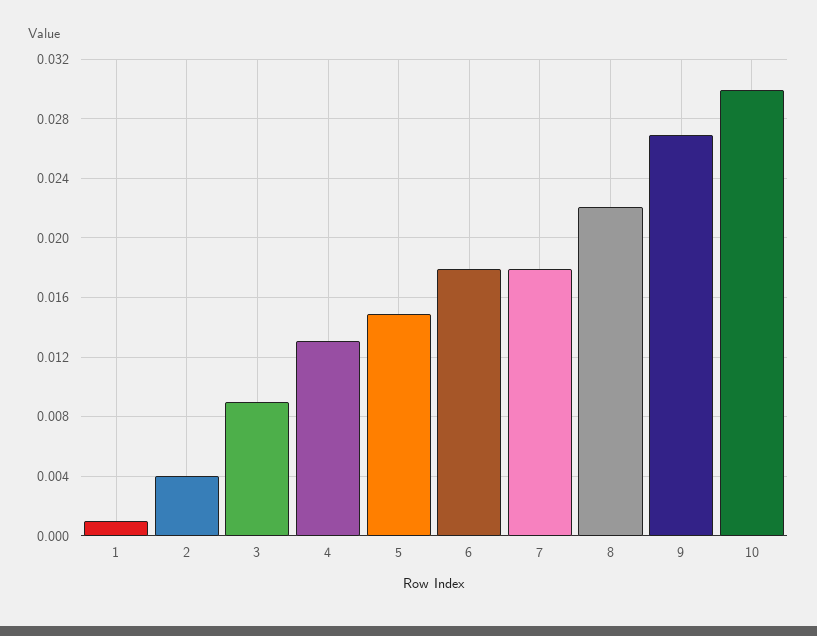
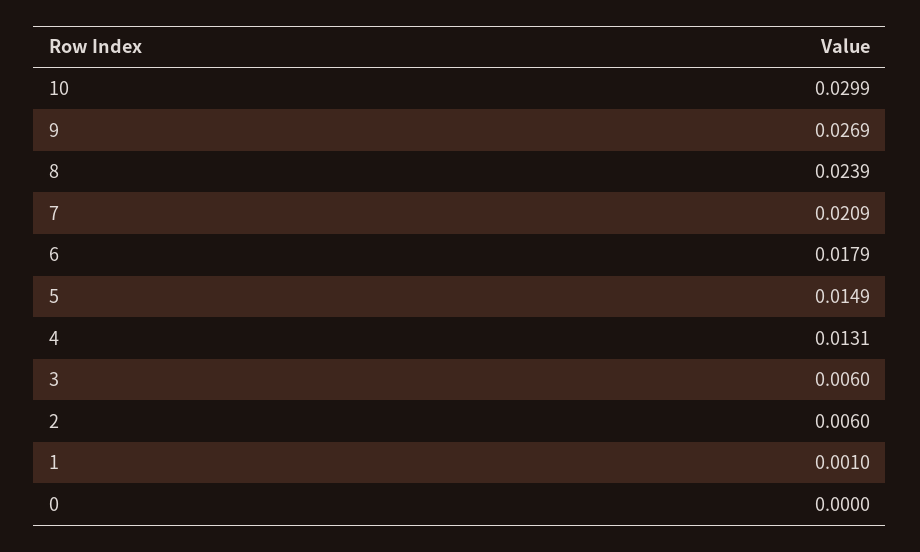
  {
    "1": 0.001,
-   "2": 0.004,
+   "2": 0.006,
-   "3": 0.009,
+   "3": 0.006,
    "4": 0.0131,
    "5": 0.0149,
    "6": 0.0179,
-   "7": 0.018,
+   "7": 0.0209,
-   "8": 0.022,
+   "8": 0.0239,
    "9": 0.0269,
-   "10": 0.0299
+   "10": 0.0299,
+   "0": 0
  }

